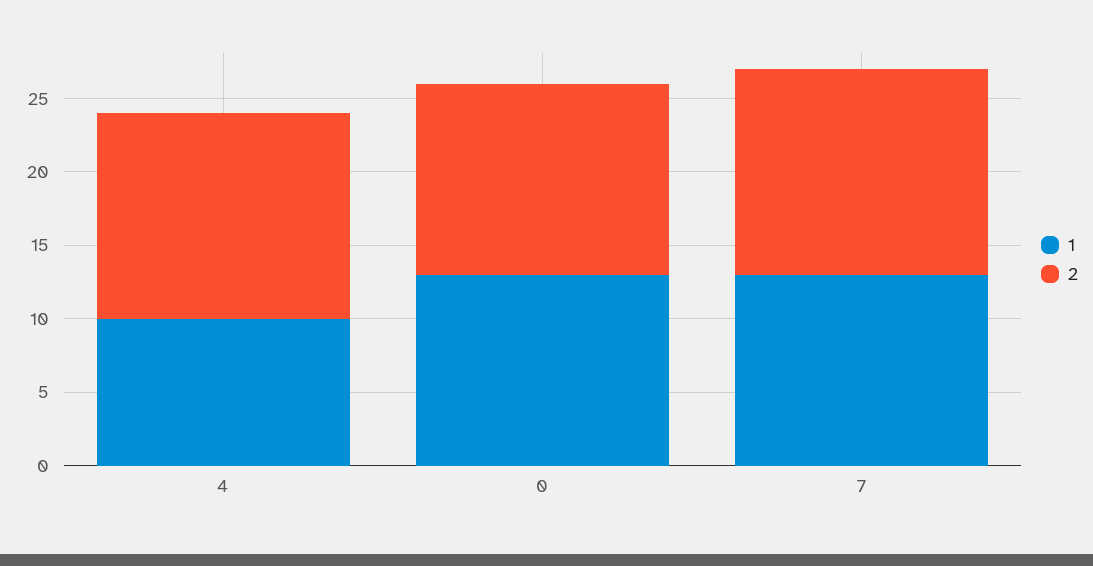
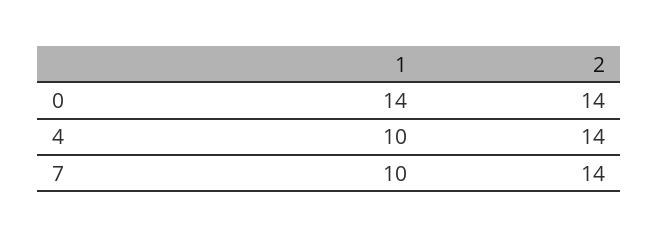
  {
    "1": {
      "4": 10,
-     "0": 13,
+     "0": 14,
-     "7": 13
+     "7": 10
    },
    "2": {
      "4": 14,
-     "0": 13,
+     "0": 14,
      "7": 14
    }
  }

